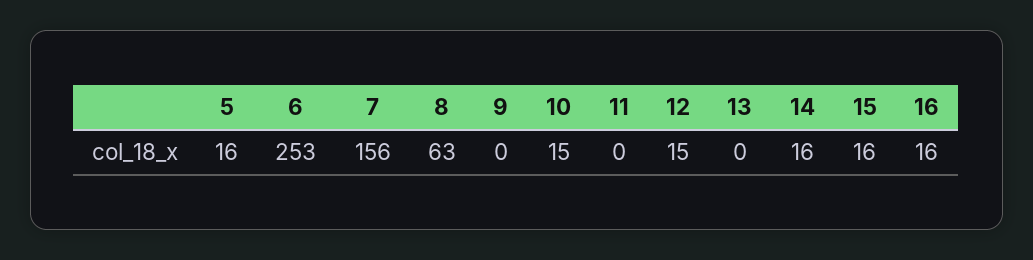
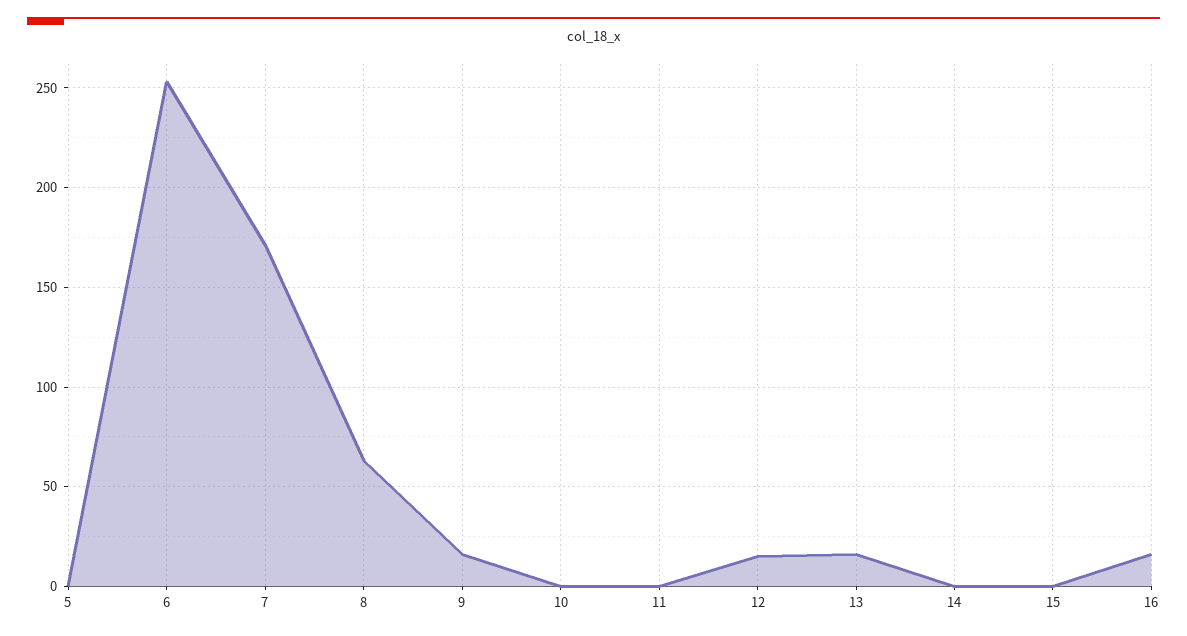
  {
-   "5": 16,
+   "5": 0,
    "6": 253,
-   "7": 156,
+   "7": 170,
    "8": 63,
-   "9": 0,
+   "9": 15,
-   "10": 15,
+   "10": 0,
    "11": 0,
    "12": 15,
-   "13": 0,
+   "13": 15,
-   "14": 16,
+   "14": 0,
-   "15": 16,
+   "15": 0,
    "16": 16
  }

